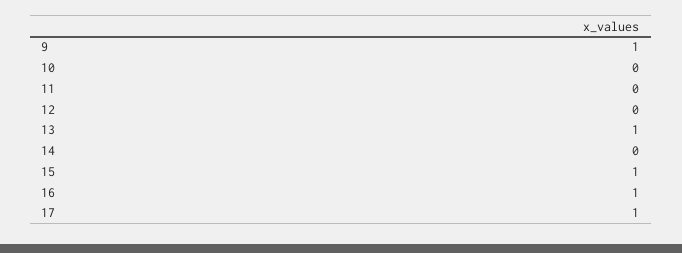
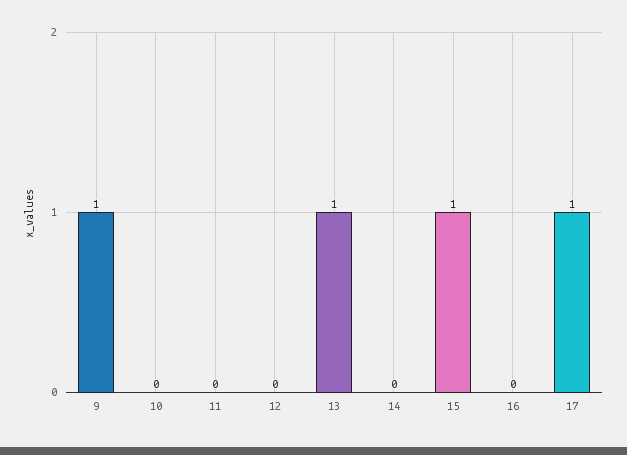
  {
    "9": 1,
    "10": 0,
    "11": 0,
    "12": 0,
    "13": 1,
    "14": 0,
    "15": 1,
-   "16": 1,
+   "16": 0,
    "17": 1
  }

